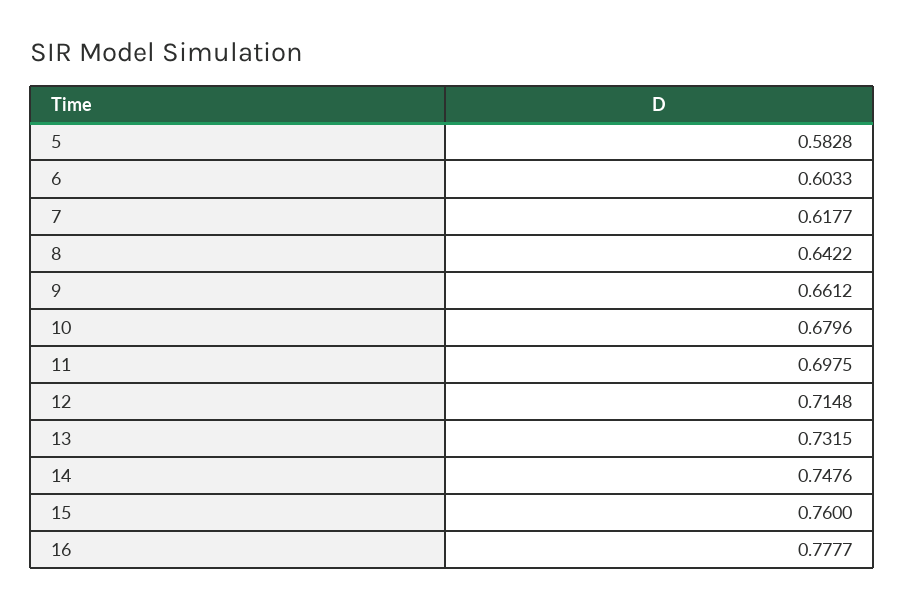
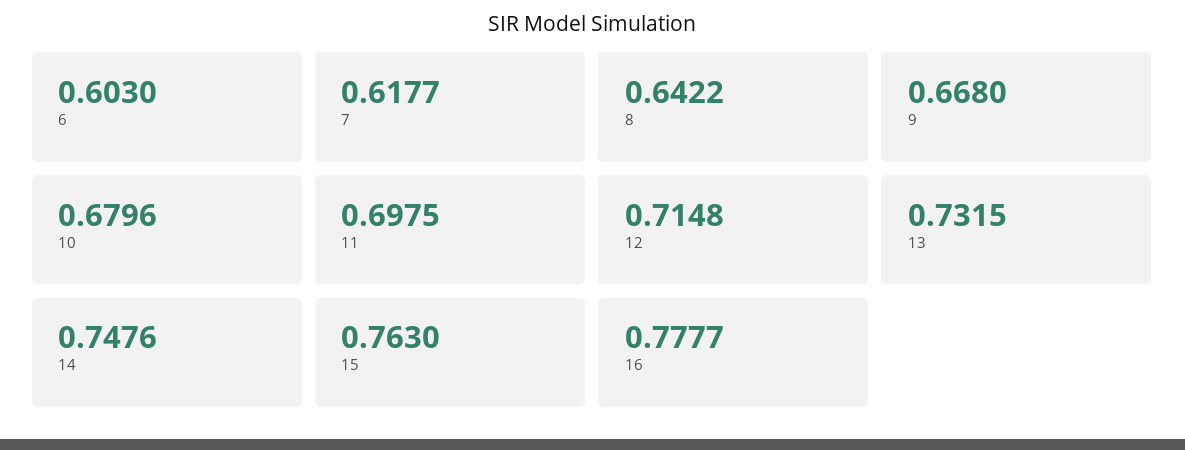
  {
-   "5": 0.5828,
-   "6": 0.6033,
+   "6": 0.603,
    "7": 0.6177,
    "8": 0.6422,
-   "9": 0.6612,
+   "9": 0.668,
    "10": 0.6796,
    "11": 0.6975,
    "12": 0.7148,
    "13": 0.7315,
    "14": 0.7476,
-   "15": 0.76,
+   "15": 0.763,
    "16": 0.7777
  }

